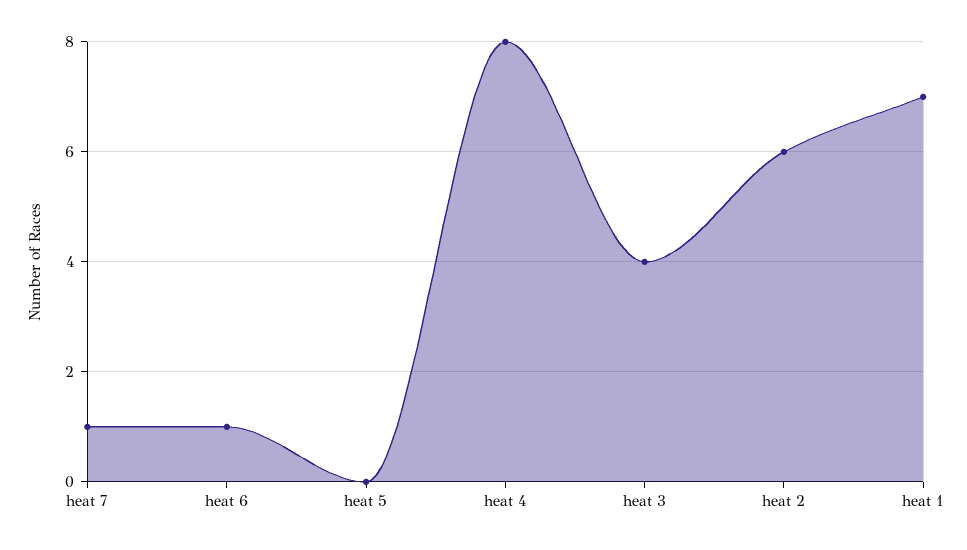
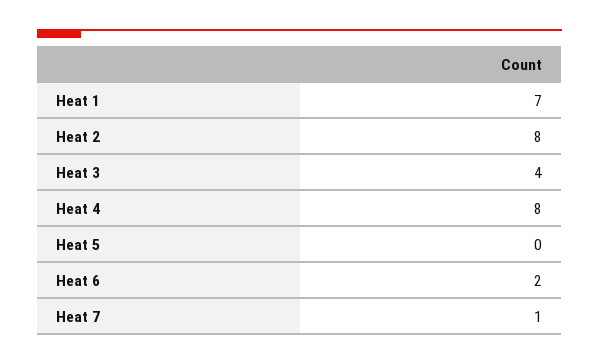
  {
    "heat 7": 1,
-   "heat 6": 1,
+   "heat 6": 2,
    "heat 5": 0,
    "heat 4": 8,
    "heat 3": 4,
-   "heat 2": 6,
+   "heat 2": 8,
    "heat 1": 7
  }

